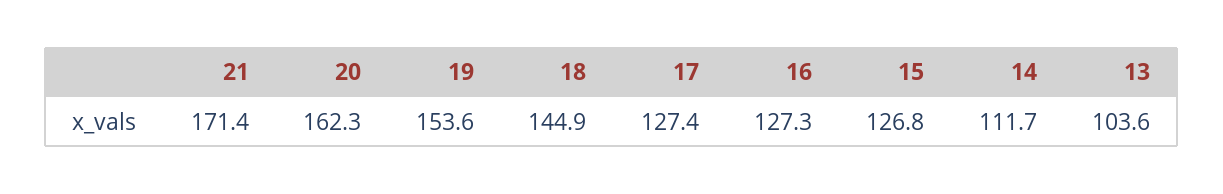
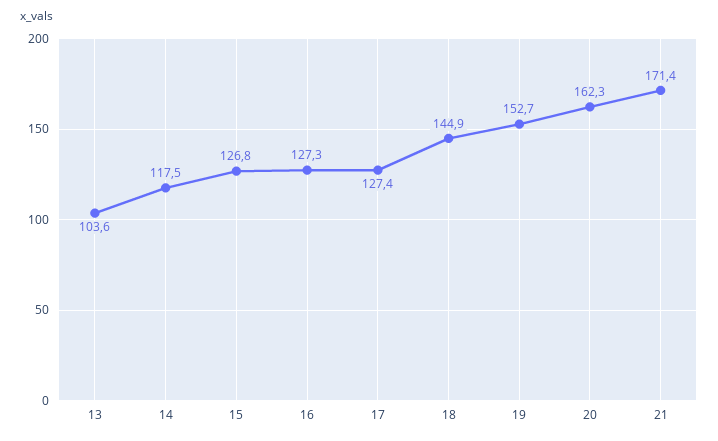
  {
    "21": 171.4,
    "20": 162.3,
-   "19": 153.6,
+   "19": 152.7,
    "18": 144.9,
    "17": 127.4,
    "16": 127.3,
    "15": 126.8,
-   "14": 111.7,
+   "14": 117.5,
    "13": 103.6
  }

